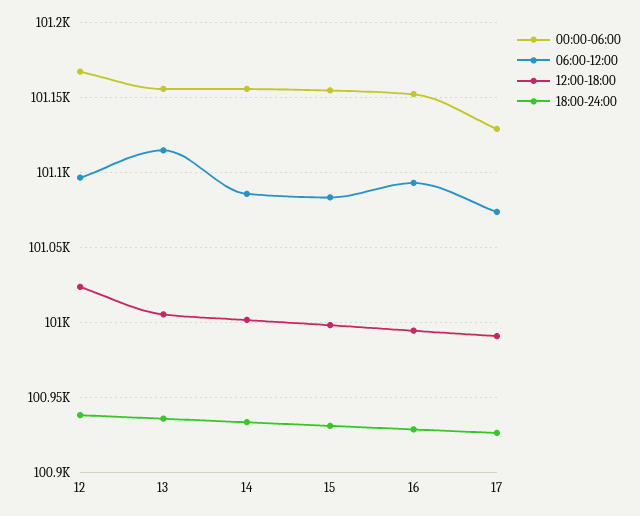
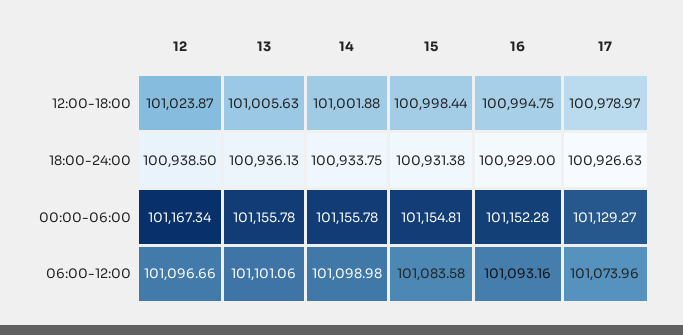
  {
    "00:00-06:00": {
      "12": 101167.34,
      "13": 101155.78,
      "14": 101155.78,
      "15": 101154.81,
      "16": 101152.28,
      "17": 101129.27
    },
    "06:00-12:00": {
      "12": 101096.66,
-     "13": 101115,
+     "13": 101101.06,
-     "14": 101085,
+     "14": 101098.98,
      "15": 101083.58,
      "16": 101093.16,
      "17": 101073.96
    },
    "12:00-18:00": {
      "12": 101023.87,
      "13": 101005.63,
      "14": 101001.88,
      "15": 100998.44,
      "16": 100994.75,
-     "17": 100990
+     "17": 100978.97
    },
    "18:00-24:00": {
      "12": 100938.5,
      "13": 100936.13,
      "14": 100933.75,
      "15": 100931.38,
      "16": 100929,
      "17": 100926.63
    }
  }

